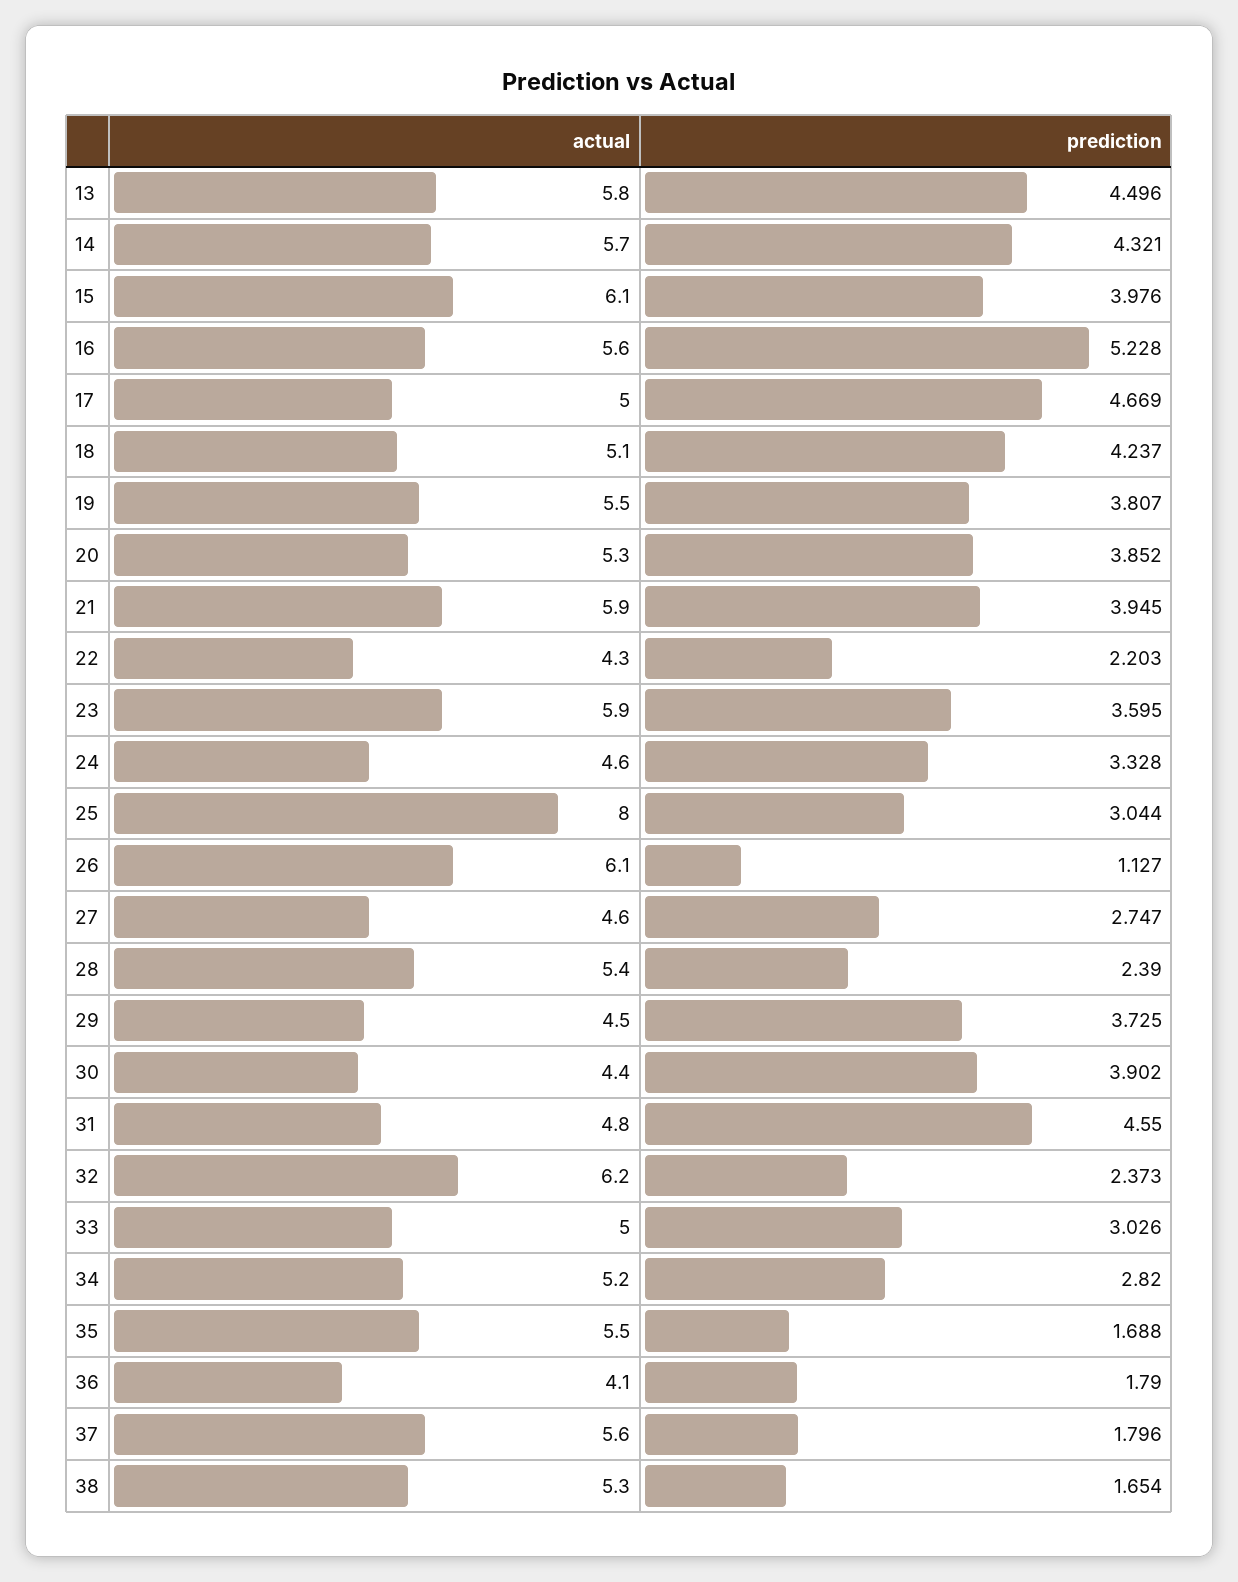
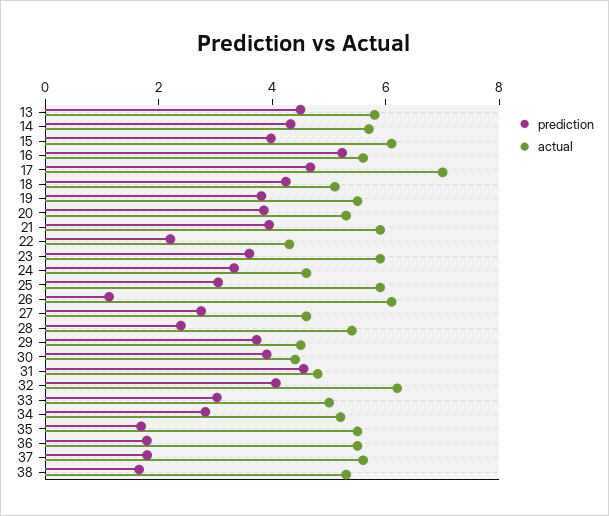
  {
    "actual": {
      "13": 5.8,
      "14": 5.7,
      "15": 6.1,
      "16": 5.6,
-     "17": 5,
+     "17": 7,
      "18": 5.1,
      "19": 5.5,
      "20": 5.3,
      "21": 5.9,
      "22": 4.3,
      "23": 5.9,
      "24": 4.6,
-     "25": 8,
+     "25": 6,
      "26": 6.1,
      "27": 4.6,
      "28": 5.4,
      "29": 4.5,
      "30": 4.4,
      "31": 4.8,
      "32": 6.2,
      "33": 5,
      "34": 5.2,
      "35": 5.5,
-     "36": 4.1,
+     "36": 5.5,
      "37": 5.6,
      "38": 5.3
    },
    "prediction": {
      "13": 4.496,
      "14": 4.321,
      "15": 3.976,
      "16": 5.228,
      "17": 4.669,
      "18": 4.237,
      "19": 3.807,
      "20": 3.852,
      "21": 3.945,
      "22": 2.203,
      "23": 3.595,
      "24": 3.328,
      "25": 3.044,
      "26": 1.127,
      "27": 2.747,
      "28": 2.39,
      "29": 3.725,
      "30": 3.902,
      "31": 4.55,
-     "32": 2.373,
+     "32": 4,
      "33": 3.026,
      "34": 2.82,
      "35": 1.688,
      "36": 1.79,
      "37": 1.796,
      "38": 1.654
    }
  }

